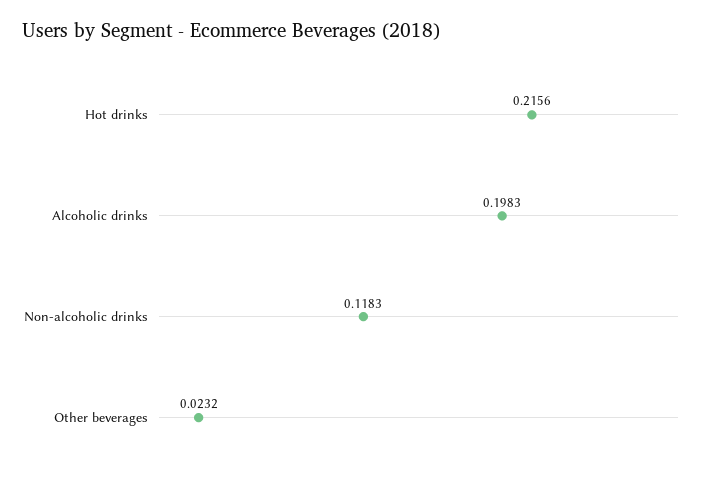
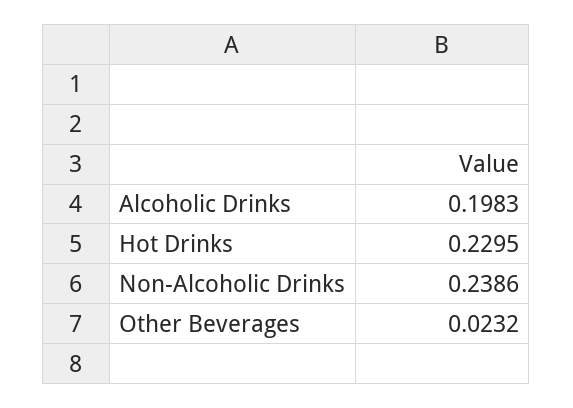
  {
-   "Hot drinks": 0.2156,
+   "Hot drinks": 0.2295,
    "Alcoholic drinks": 0.1983,
-   "Non-alcoholic drinks": 0.1183,
+   "Non-alcoholic drinks": 0.2386,
    "Other beverages": 0.0232
  }

